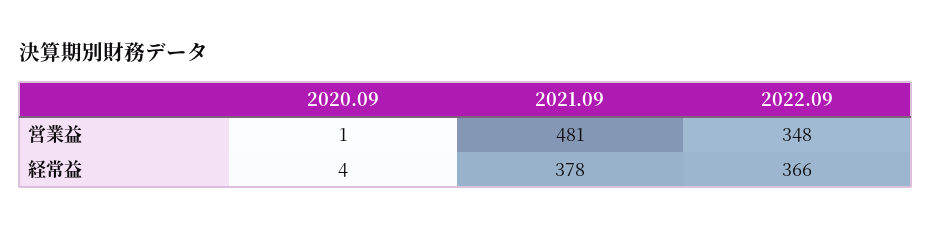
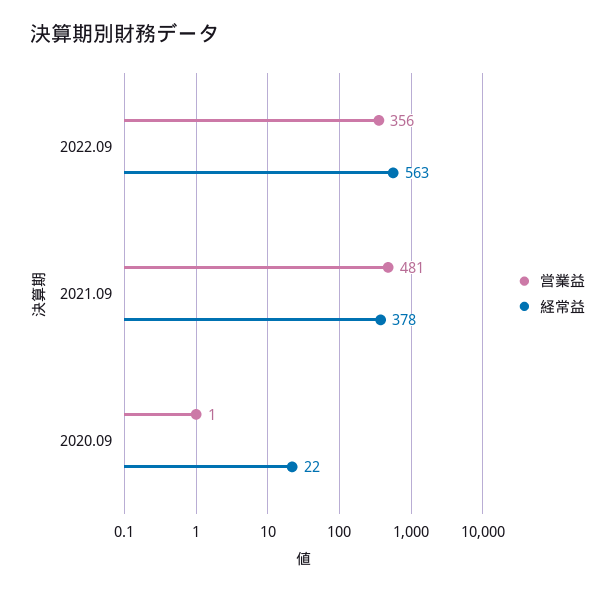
  {
    "営業益": {
      "2020.09": 1,
      "2021.09": 481,
-     "2022.09": 348
+     "2022.09": 356
    },
    "経常益": {
-     "2020.09": 4,
+     "2020.09": 22,
      "2021.09": 378,
-     "2022.09": 366
+     "2022.09": 563
    }
  }

